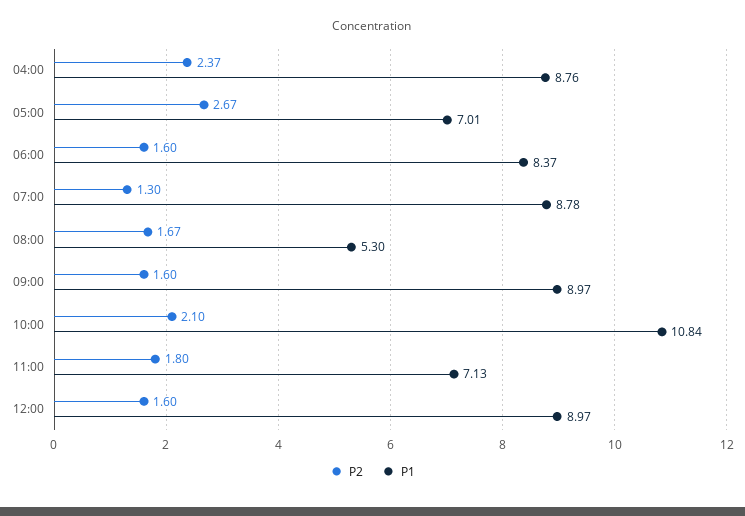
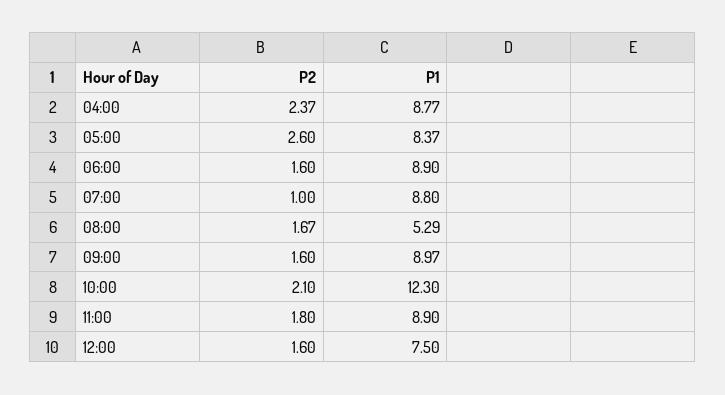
  {
    "P2": {
      "04:00": 2.37,
-     "05:00": 2.67,
+     "05:00": 2.6,
      "06:00": 1.6,
-     "07:00": 1.3,
+     "07:00": 1,
      "08:00": 1.67,
      "09:00": 1.6,
      "10:00": 2.1,
      "11:00": 1.8,
      "12:00": 1.6
    },
    "P1": {
-     "04:00": 8.76,
+     "04:00": 8.77,
-     "05:00": 7.01,
+     "05:00": 8.37,
-     "06:00": 8.37,
+     "06:00": 8.9,
-     "07:00": 8.78,
+     "07:00": 8.8,
-     "08:00": 5.3,
+     "08:00": 5.29,
      "09:00": 8.97,
-     "10:00": 10.84,
+     "10:00": 12.3,
-     "11:00": 7.13,
+     "11:00": 8.9,
-     "12:00": 8.97
+     "12:00": 7.5
    }
  }

